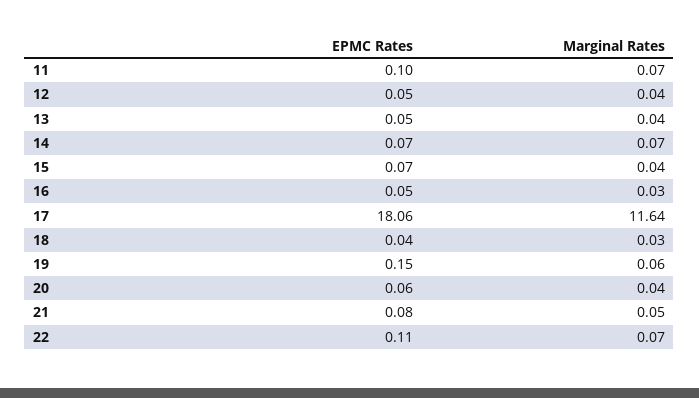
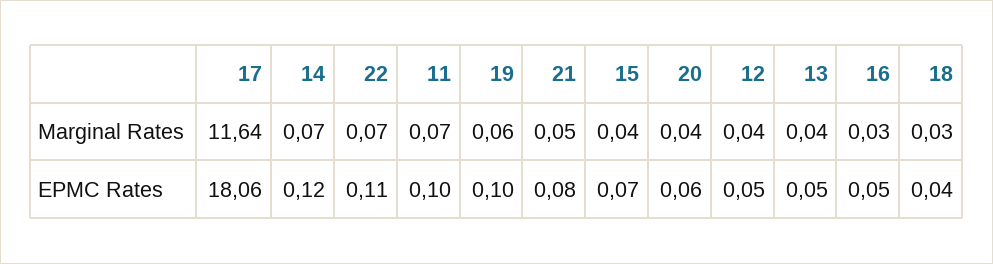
  {
    "EPMC Rates": {
      "11": 0.1,
      "12": 0.05,
      "13": 0.05,
-     "14": 0.07,
+     "14": 0.12,
      "15": 0.07,
      "16": 0.05,
      "17": 18.06,
      "18": 0.04,
-     "19": 0.15,
+     "19": 0.1,
      "20": 0.06,
      "21": 0.08,
      "22": 0.11
    },
    "Marginal Rates": {
      "11": 0.07,
      "12": 0.04,
      "13": 0.04,
      "14": 0.07,
      "15": 0.04,
      "16": 0.03,
      "17": 11.64,
      "18": 0.03,
      "19": 0.06,
      "20": 0.04,
      "21": 0.05,
      "22": 0.07
    }
  }

